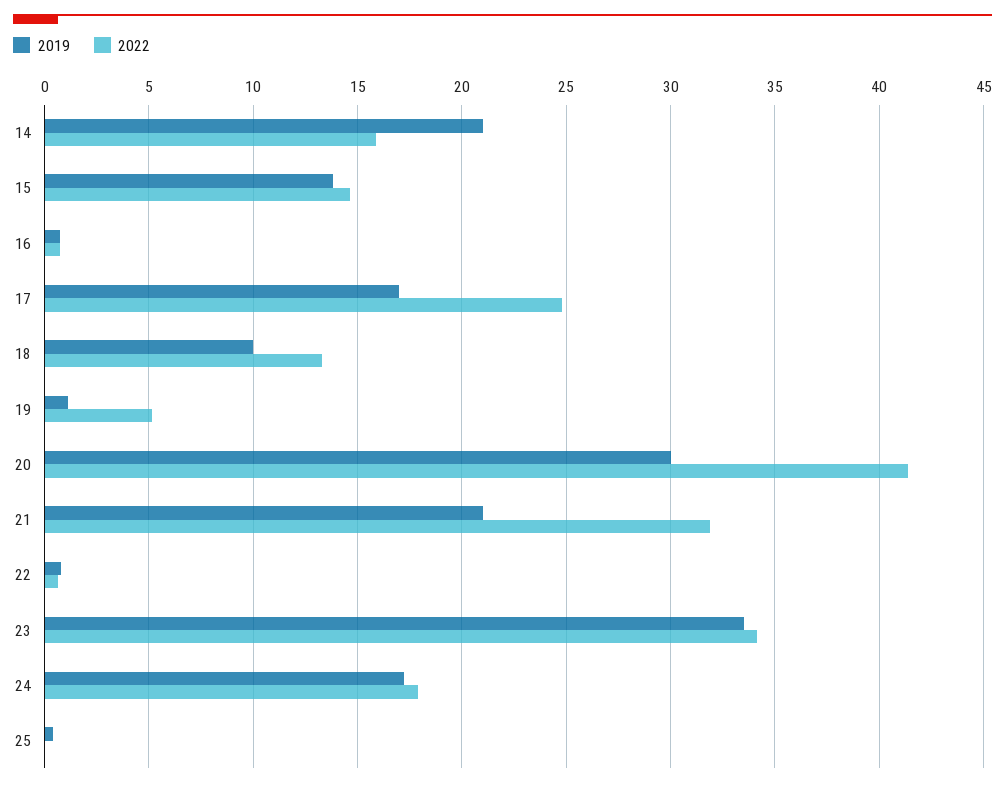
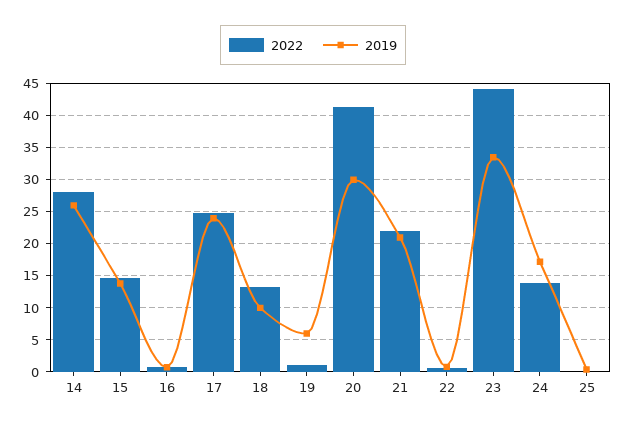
  {
    "2019": {
-     "14": 21,
+     "14": 26,
      "15": 14,
      "16": 1,
-     "17": 17,
+     "17": 24,
      "18": 10,
-     "19": 1,
+     "19": 6,
      "20": 30,
      "21": 21,
      "22": 1,
      "23": 33.5,
      "24": 17,
      "25": 0.5
    },
    "2022": {
-     "14": 16,
+     "14": 28,
      "15": 14.5,
      "16": 1,
      "17": 25,
      "18": 13.5,
-     "19": 5,
+     "19": 1,
      "20": 41.5,
-     "21": 32,
+     "21": 22,
      "22": 0.5,
-     "23": 34,
+     "23": 44,
-     "24": 18,
+     "24": 14,
      "25": 0
    }
  }

